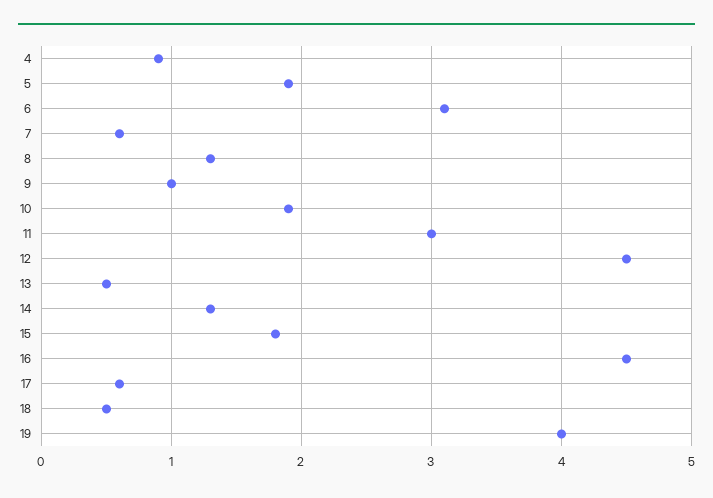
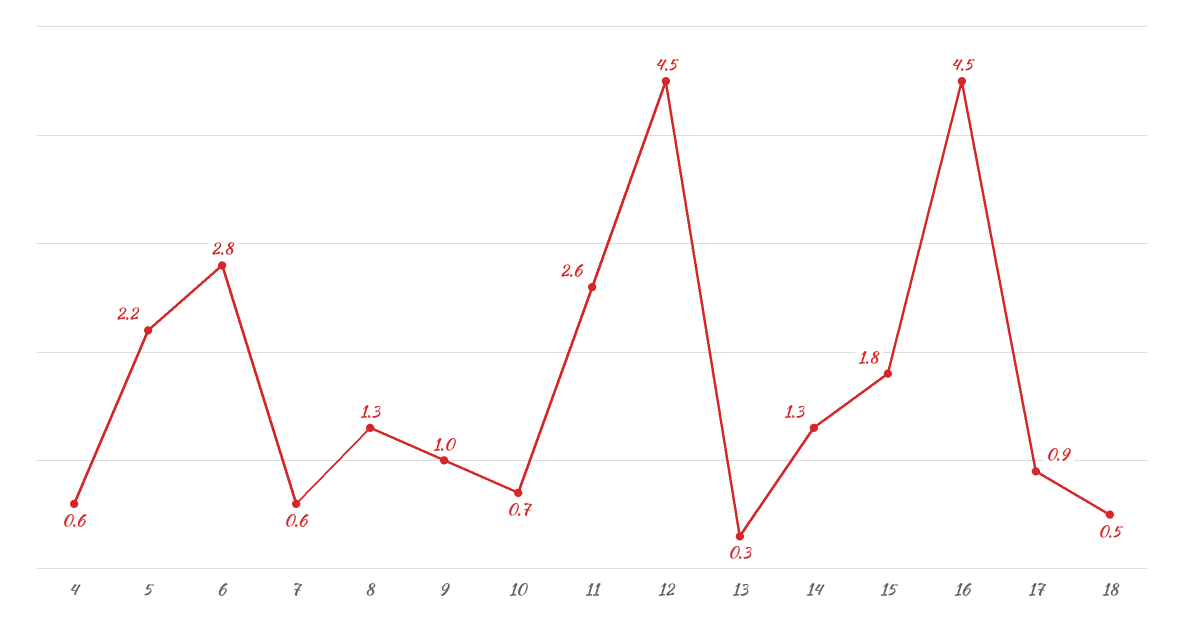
  {
-   "4": 0.9,
+   "4": 0.6,
-   "5": 1.9,
+   "5": 2.2,
-   "6": 3.1,
+   "6": 2.8,
    "7": 0.6,
    "8": 1.3,
    "9": 1,
-   "10": 1.9,
+   "10": 0.7,
-   "11": 3,
+   "11": 2.6,
    "12": 4.5,
-   "13": 0.5,
+   "13": 0.3,
    "14": 1.3,
    "15": 1.8,
    "16": 4.5,
-   "17": 0.6,
+   "17": 0.9,
-   "18": 0.5,
+   "18": 0.5
-   "19": 4
  }

